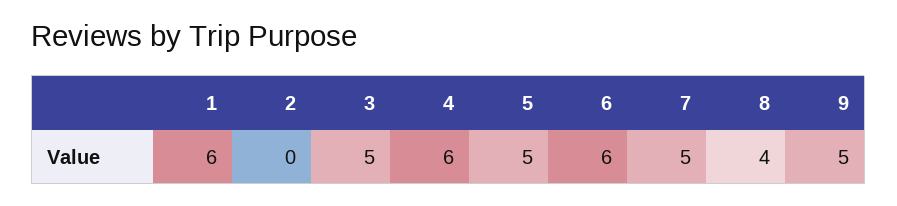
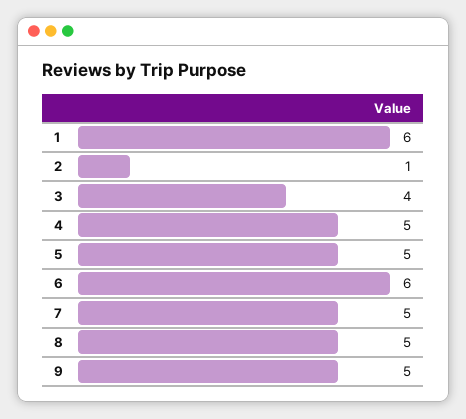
  {
    "1": 6,
-   "2": 0,
+   "2": 1,
-   "3": 5,
+   "3": 4,
-   "4": 6,
+   "4": 5,
    "5": 5,
    "6": 6,
    "7": 5,
-   "8": 4,
+   "8": 5,
    "9": 5
  }

